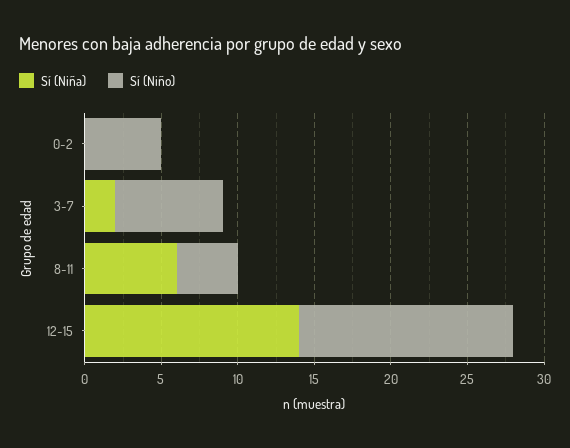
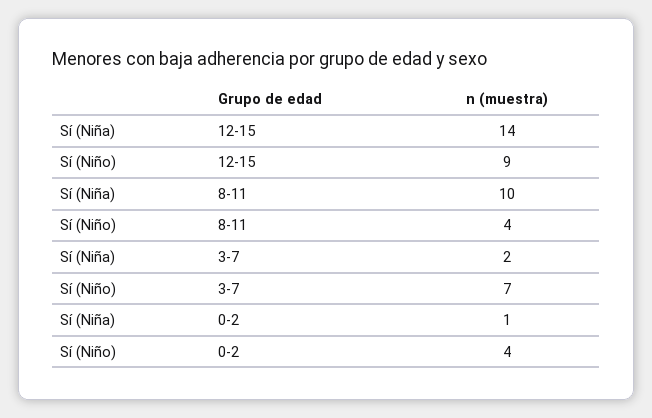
  {
    "Sí (Niña)": {
-     "0-2": 0,
+     "0-2": 1,
      "3-7": 2,
-     "8-11": 6,
+     "8-11": 10,
      "12-15": 14
    },
    "Sí (Niño)": {
-     "0-2": 5,
+     "0-2": 4,
      "3-7": 7,
      "8-11": 4,
-     "12-15": 14
+     "12-15": 9
    }
  }

